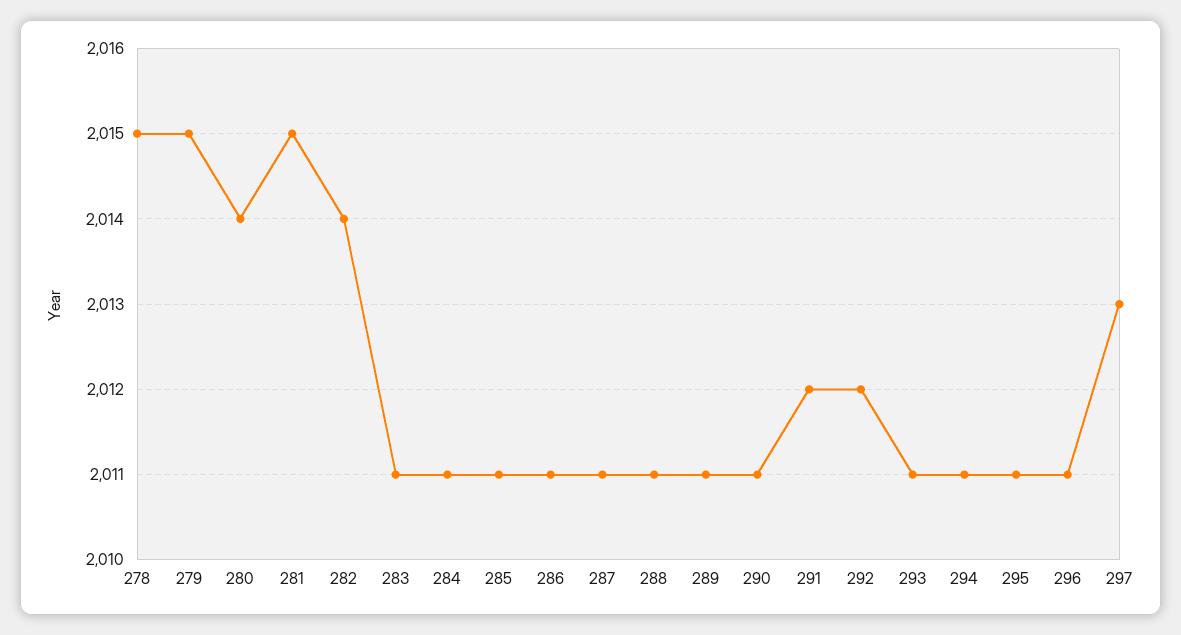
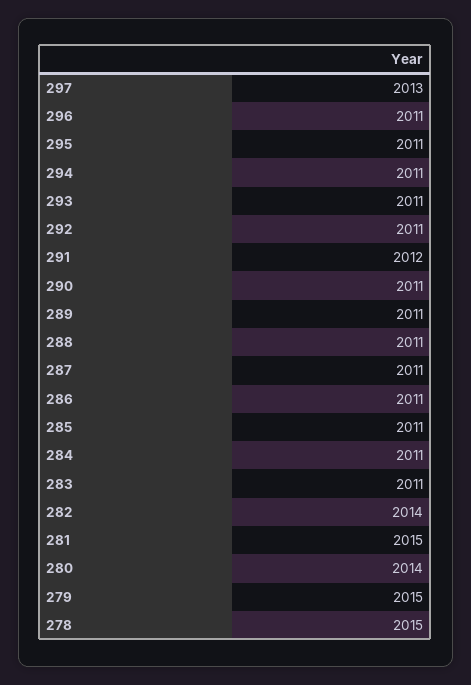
  {
    "278": 2015,
    "279": 2015,
    "280": 2014,
    "281": 2015,
    "282": 2014,
    "283": 2011,
    "284": 2011,
    "285": 2011,
    "286": 2011,
    "287": 2011,
    "288": 2011,
    "289": 2011,
    "290": 2011,
    "291": 2012,
-   "292": 2012,
+   "292": 2011,
    "293": 2011,
    "294": 2011,
    "295": 2011,
    "296": 2011,
    "297": 2013
  }

